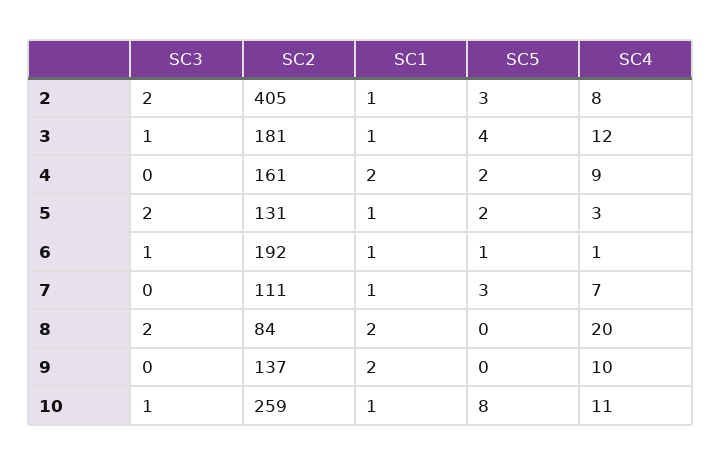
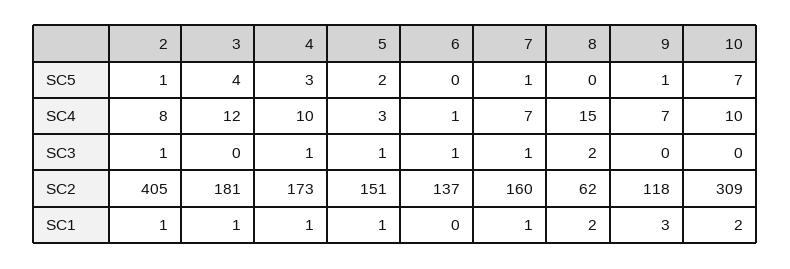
  {
    "SC3": {
-     "2": 2,
+     "2": 1,
-     "3": 1,
+     "3": 0,
-     "4": 0,
+     "4": 1,
-     "5": 2,
+     "5": 1,
      "6": 1,
-     "7": 0,
+     "7": 1,
      "8": 2,
      "9": 0,
-     "10": 1
+     "10": 0
    },
    "SC2": {
      "2": 405,
      "3": 181,
-     "4": 161,
+     "4": 173,
-     "5": 131,
+     "5": 151,
-     "6": 192,
+     "6": 137,
-     "7": 111,
+     "7": 160,
-     "8": 84,
+     "8": 62,
-     "9": 137,
+     "9": 118,
-     "10": 259
+     "10": 309
    },
    "SC1": {
      "2": 1,
      "3": 1,
-     "4": 2,
+     "4": 1,
      "5": 1,
-     "6": 1,
+     "6": 0,
      "7": 1,
      "8": 2,
-     "9": 2,
+     "9": 3,
-     "10": 1
+     "10": 2
    },
    "SC5": {
-     "2": 3,
+     "2": 1,
      "3": 4,
-     "4": 2,
+     "4": 3,
      "5": 2,
-     "6": 1,
+     "6": 0,
-     "7": 3,
+     "7": 1,
      "8": 0,
-     "9": 0,
+     "9": 1,
-     "10": 8
+     "10": 7
    },
    "SC4": {
      "2": 8,
      "3": 12,
-     "4": 9,
+     "4": 10,
      "5": 3,
      "6": 1,
      "7": 7,
-     "8": 20,
+     "8": 15,
-     "9": 10,
+     "9": 7,
-     "10": 11
+     "10": 10
    }
  }

